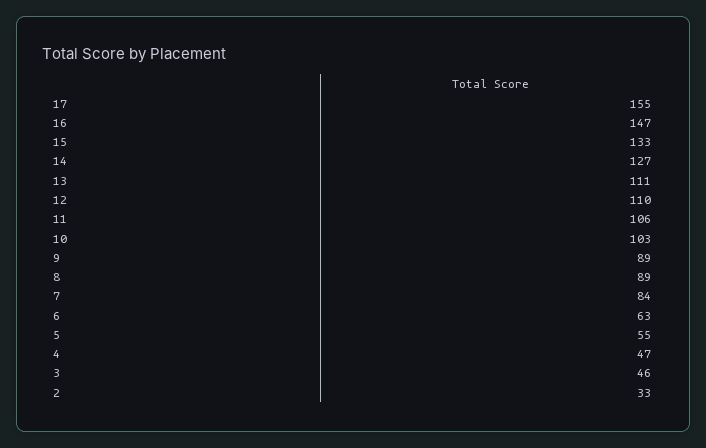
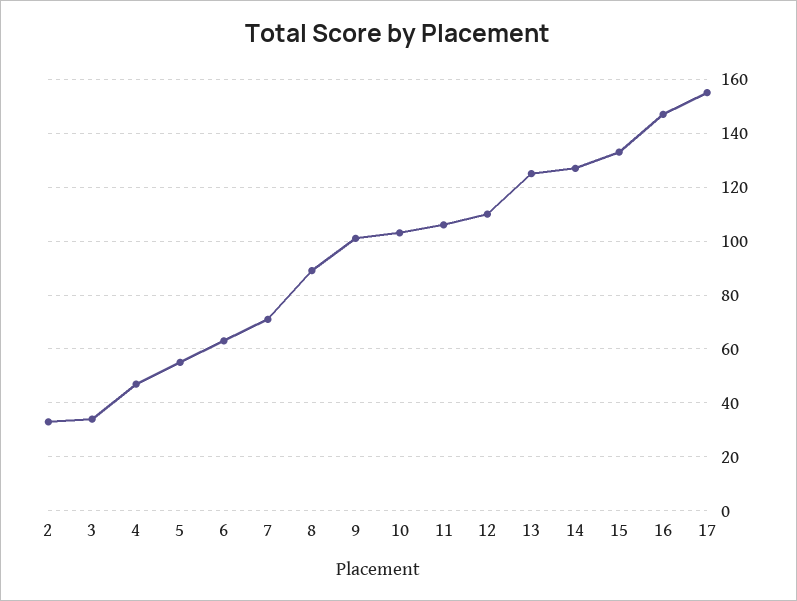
  {
    "17": 155,
    "16": 147,
    "15": 133,
    "14": 127,
-   "13": 111,
+   "13": 125,
    "12": 110,
    "11": 106,
    "10": 103,
-   "9": 89,
+   "9": 100,
    "8": 89,
-   "7": 84,
+   "7": 70,
    "6": 63,
    "5": 55,
    "4": 47,
-   "3": 46,
+   "3": 35,
    "2": 33
  }

